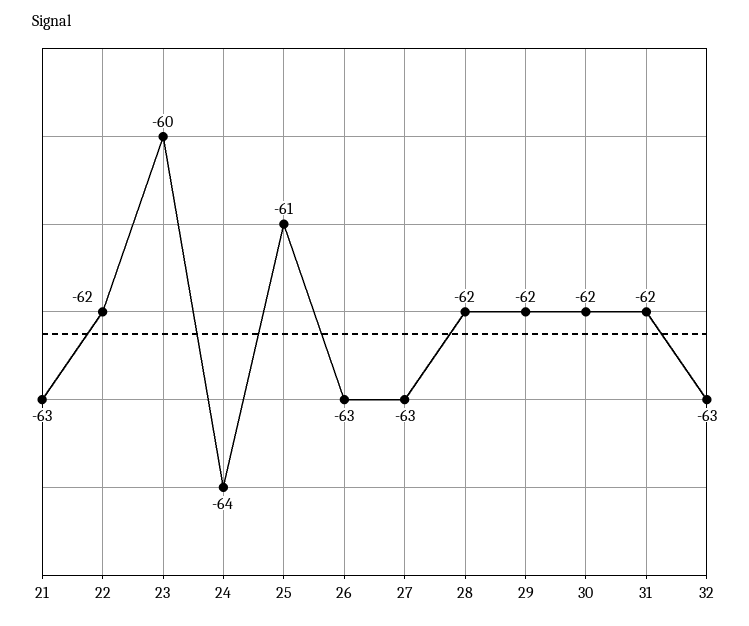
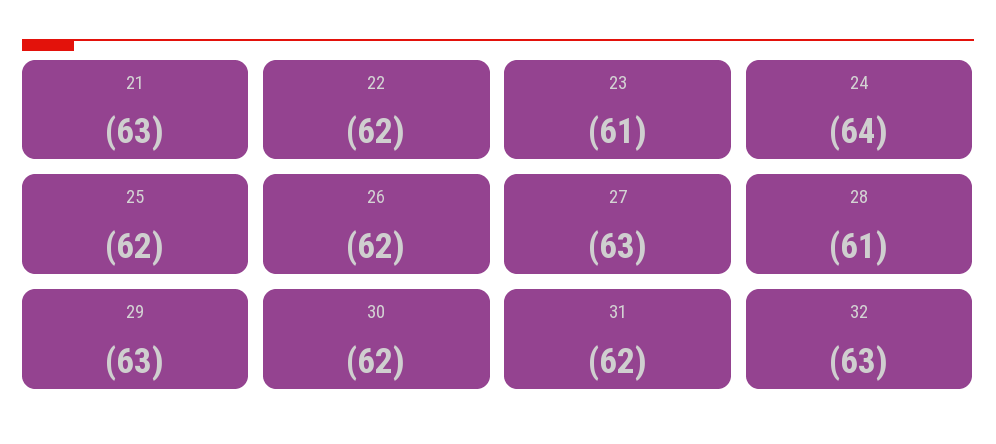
  {
    "21": -63,
    "22": -62,
-   "23": -60,
+   "23": -61,
    "24": -64,
-   "25": -61,
+   "25": -62,
-   "26": -63,
+   "26": -62,
    "27": -63,
-   "28": -62,
+   "28": -61,
-   "29": -62,
+   "29": -63,
    "30": -62,
    "31": -62,
    "32": -63
  }

